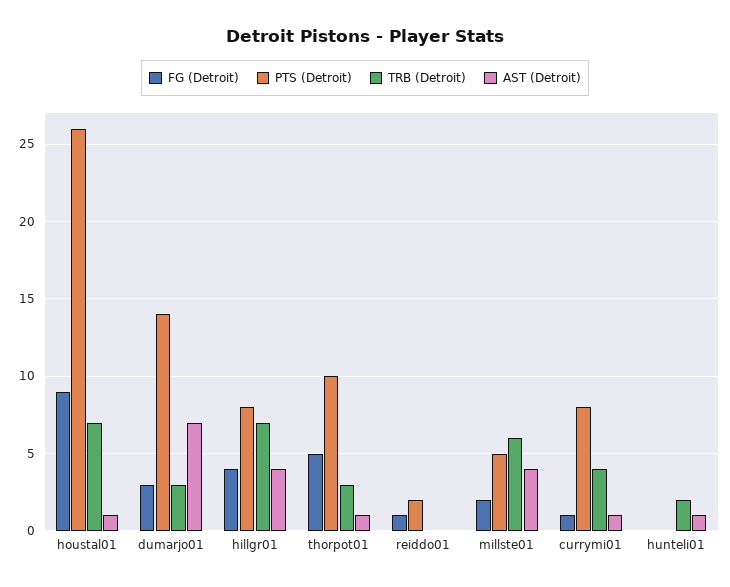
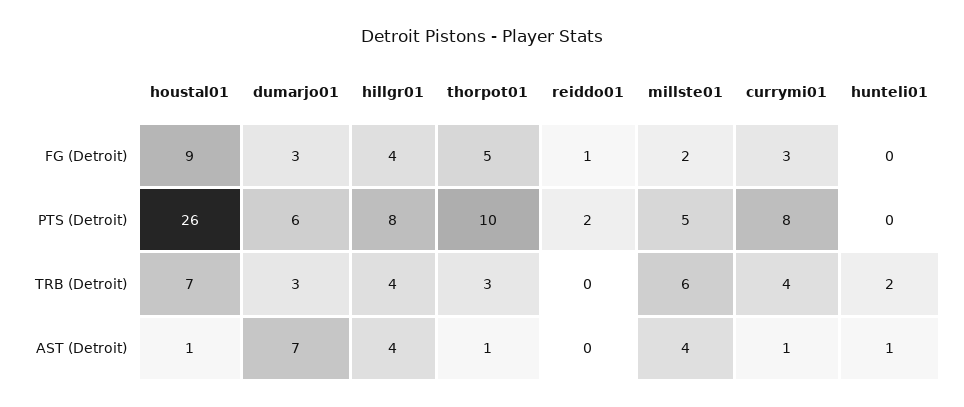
  {
    "FG (Detroit)": {
      "houstal01": 9,
      "dumarjo01": 3,
      "hillgr01": 4,
      "thorpot01": 5,
      "reiddo01": 1,
      "millste01": 2,
-     "currymi01": 1,
+     "currymi01": 3,
      "hunteli01": 0
    },
    "PTS (Detroit)": {
      "houstal01": 26,
-     "dumarjo01": 14,
+     "dumarjo01": 6,
      "hillgr01": 8,
      "thorpot01": 10,
      "reiddo01": 2,
      "millste01": 5,
      "currymi01": 8,
      "hunteli01": 0
    },
    "TRB (Detroit)": {
      "houstal01": 7,
      "dumarjo01": 3,
-     "hillgr01": 7,
+     "hillgr01": 4,
      "thorpot01": 3,
      "reiddo01": 0,
      "millste01": 6,
      "currymi01": 4,
      "hunteli01": 2
    },
    "AST (Detroit)": {
      "houstal01": 1,
      "dumarjo01": 7,
      "hillgr01": 4,
      "thorpot01": 1,
      "reiddo01": 0,
      "millste01": 4,
      "currymi01": 1,
      "hunteli01": 1
    }
  }

